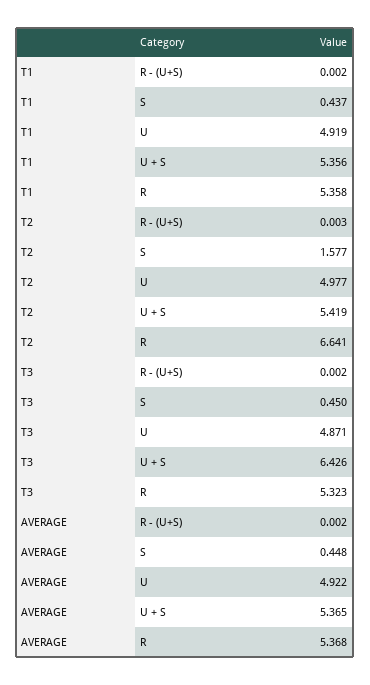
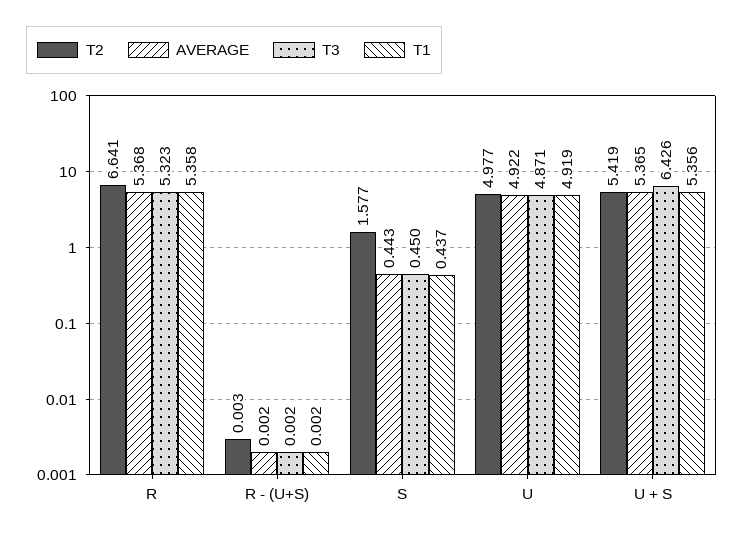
  {
    "T1": {
      "R - (U+S)": 0.002,
      "S": 0.437,
      "U": 4.919,
      "U + S": 5.356,
      "R": 5.358
    },
    "T2": {
      "R - (U+S)": 0.003,
      "S": 1.577,
      "U": 4.977,
      "U + S": 5.419,
      "R": 6.641
    },
    "T3": {
      "R - (U+S)": 0.002,
      "S": 0.45,
      "U": 4.871,
      "U + S": 6.426,
      "R": 5.323
    },
    "AVERAGE": {
      "R - (U+S)": 0.002,
-     "S": 0.448,
+     "S": 0.443,
      "U": 4.922,
      "U + S": 5.365,
      "R": 5.368
    }
  }

